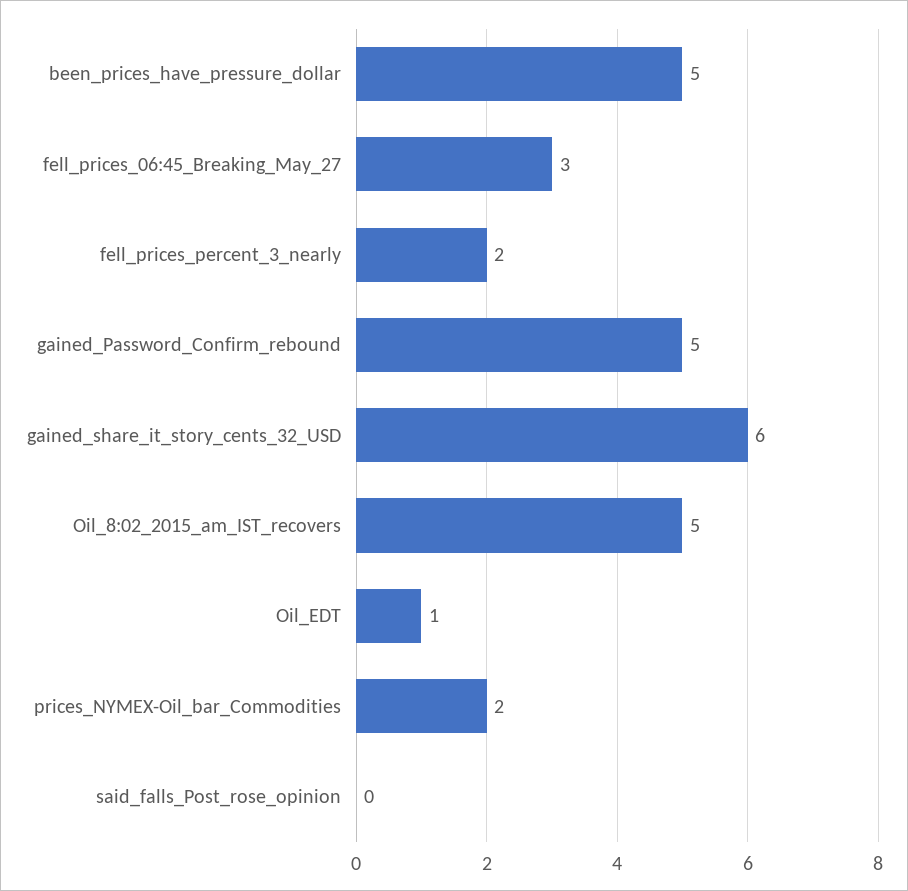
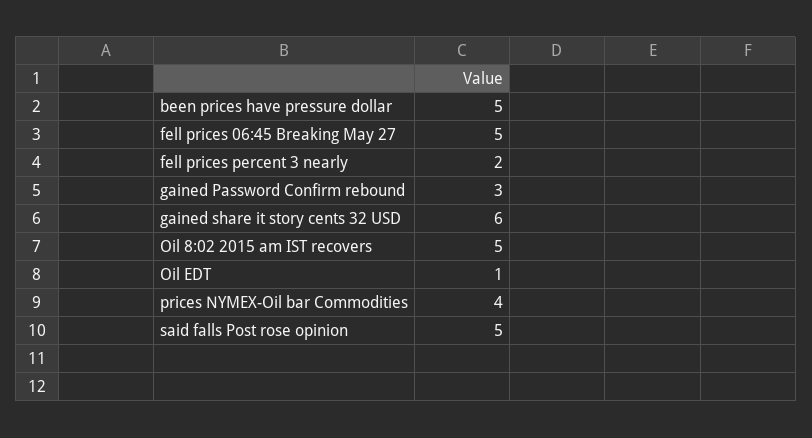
  {
    "been_prices_have_pressure_dollar": 5,
-   "fell_prices_06:45_Breaking_May_27": 3,
+   "fell_prices_06:45_Breaking_May_27": 5,
    "fell_prices_percent_3_nearly": 2,
-   "gained_Password_Confirm_rebound": 5,
+   "gained_Password_Confirm_rebound": 3,
    "gained_share_it_story_cents_32_USD": 6,
    "Oil_8:02_2015_am_IST_recovers": 5,
    "Oil_EDT": 1,
-   "prices_NYMEX-Oil_bar_Commodities": 2,
+   "prices_NYMEX-Oil_bar_Commodities": 4,
-   "said_falls_Post_rose_opinion": 0
+   "said_falls_Post_rose_opinion": 5
  }

